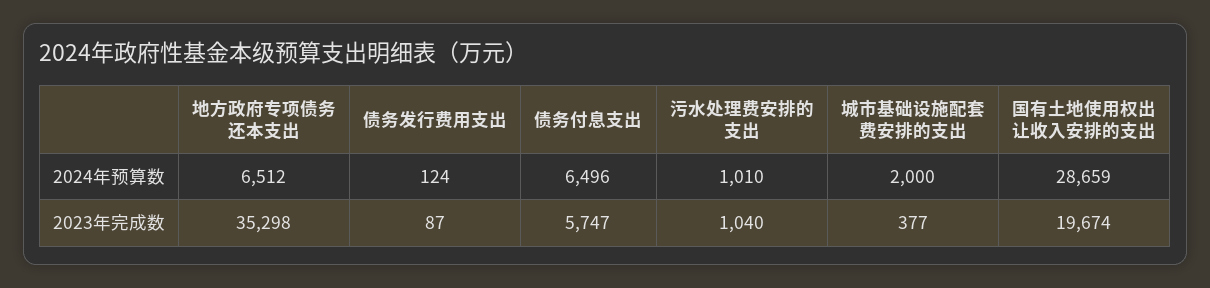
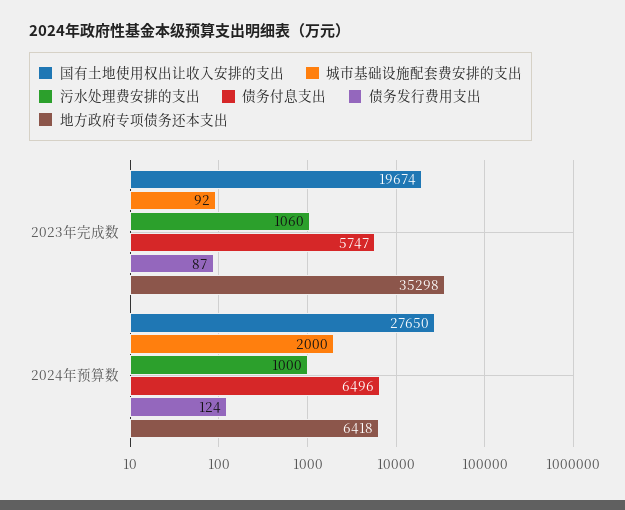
  {
    "地方政府专项债务还本支出": {
-     "2024年预算数": 6512,
+     "2024年预算数": 6418,
      "2023年完成数": 35298
    },
    "债务发行费用支出": {
      "2024年预算数": 124,
      "2023年完成数": 87
    },
    "债务付息支出": {
      "2024年预算数": 6496,
      "2023年完成数": 5747
    },
    "污水处理费安排的支出": {
-     "2024年预算数": 1010,
+     "2024年预算数": 1000,
-     "2023年完成数": 1040
+     "2023年完成数": 1060
    },
    "城市基础设施配套费安排的支出": {
      "2024年预算数": 2000,
-     "2023年完成数": 377
+     "2023年完成数": 92
    },
    "国有土地使用权出让收入安排的支出": {
-     "2024年预算数": 28659,
+     "2024年预算数": 27650,
      "2023年完成数": 19674
    }
  }

